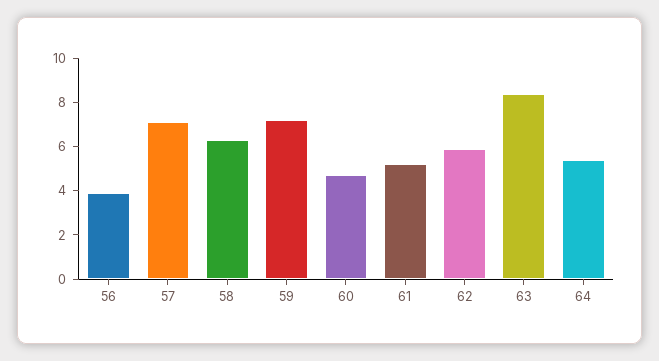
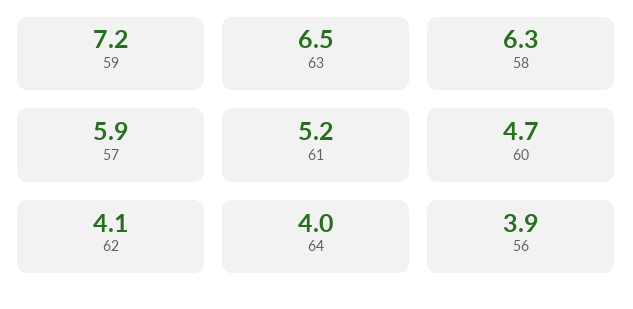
  {
    "56": 3.9,
-   "57": 7,
+   "57": 5.9,
    "58": 6.3,
    "59": 7.2,
    "60": 4.7,
    "61": 5.2,
-   "62": 6,
+   "62": 4.1,
-   "63": 8.5,
+   "63": 6.5,
-   "64": 5.5
+   "64": 4
  }

